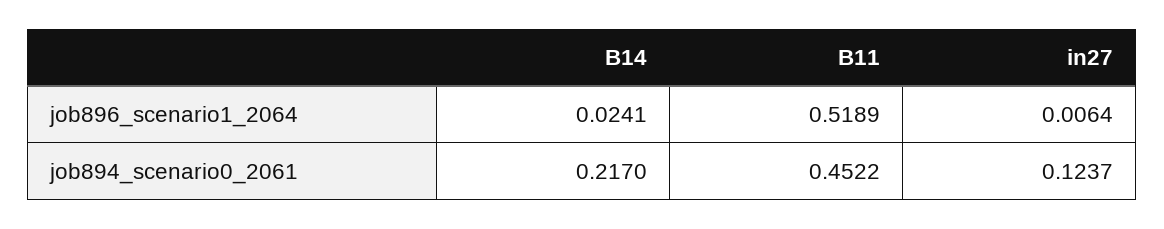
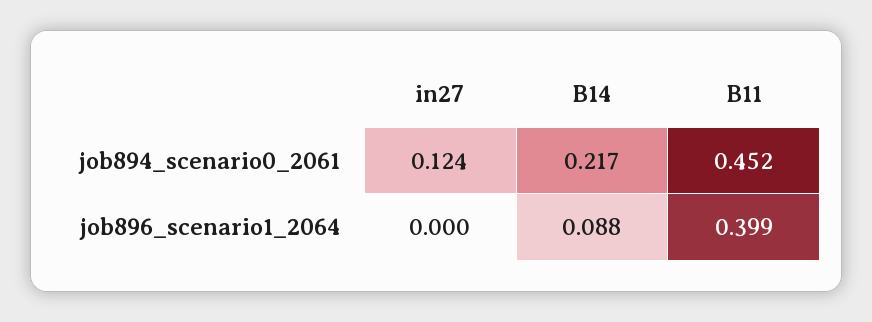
  {
    "B14": {
-     "job896_scenario1_2064": 0.0241,
+     "job896_scenario1_2064": 0.088,
      "job894_scenario0_2061": 0.217
    },
    "B11": {
-     "job896_scenario1_2064": 0.5189,
+     "job896_scenario1_2064": 0.399,
      "job894_scenario0_2061": 0.4522
    },
    "in27": {
-     "job896_scenario1_2064": 0.0064,
+     "job896_scenario1_2064": 0,
      "job894_scenario0_2061": 0.1237
    }
  }

